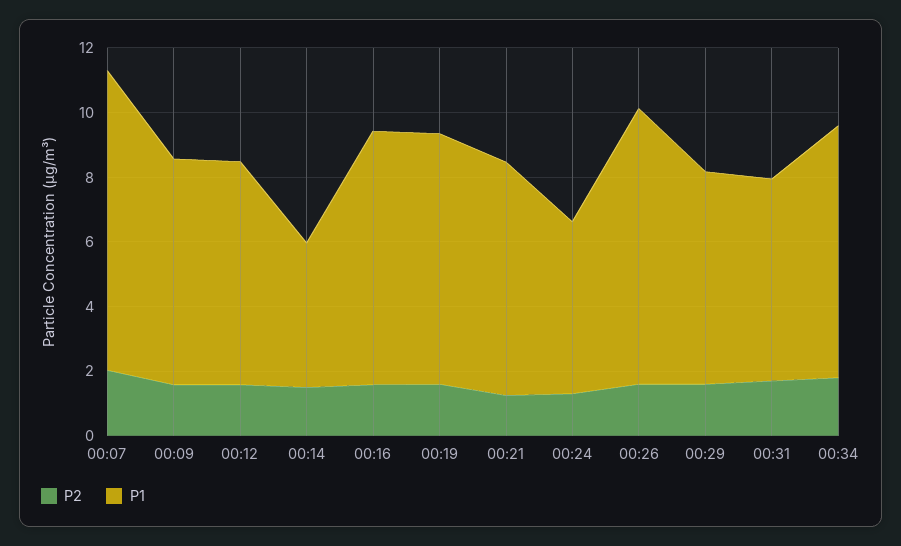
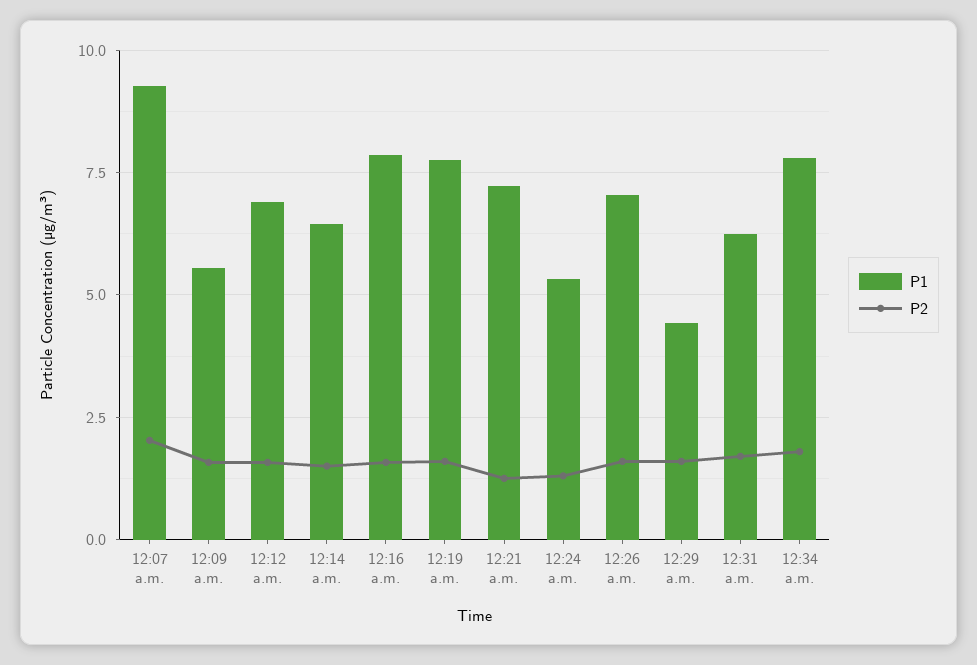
  {
    "P2": {
      "00:07": 2,
      "00:09": 1.5,
      "00:12": 1.5,
      "00:14": 1.5,
      "00:16": 1.5,
      "00:19": 1.5,
      "00:21": 1.25,
      "00:24": 1.25,
      "00:26": 1.5,
      "00:29": 1.5,
      "00:31": 1.75,
      "00:34": 1.75
    },
    "P1": {
      "00:07": 9.25,
-     "00:09": 7,
+     "00:09": 5.5,
      "00:12": 7,
-     "00:14": 4.5,
+     "00:14": 6.5,
      "00:16": 7.75,
      "00:19": 7.75,
      "00:21": 7.25,
      "00:24": 5.25,
-     "00:26": 8.5,
+     "00:26": 7,
-     "00:29": 6.5,
+     "00:29": 4.5,
      "00:31": 6.25,
      "00:34": 7.75
    }
  }

